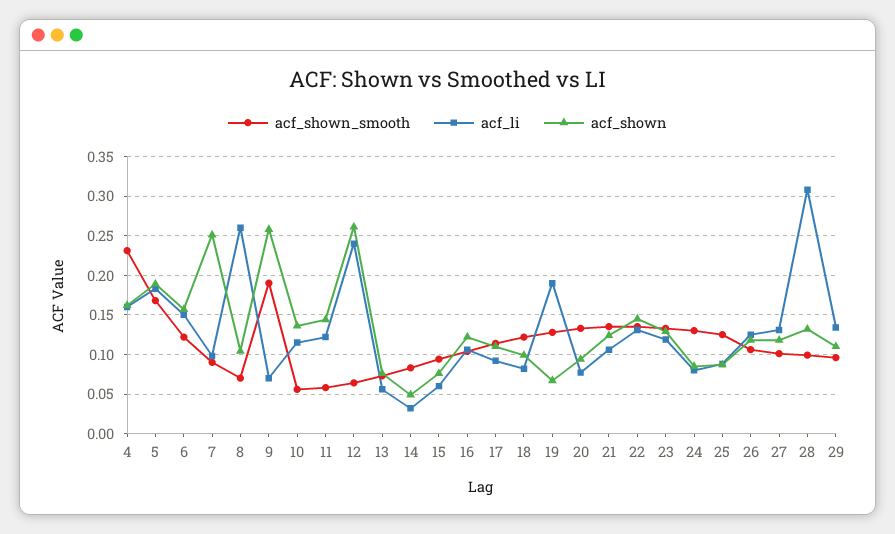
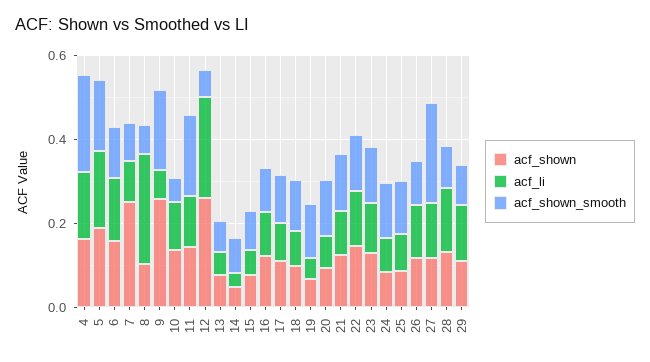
  {
    "acf_shown_smooth": {
      "4": 0.23,
      "5": 0.17,
      "6": 0.12,
      "7": 0.09,
      "8": 0.07,
      "9": 0.19,
      "10": 0.06,
-     "11": 0.06,
+     "11": 0.2,
      "12": 0.06,
      "13": 0.07,
      "14": 0.08,
      "15": 0.09,
      "16": 0.1,
      "17": 0.11,
      "18": 0.12,
      "19": 0.13,
      "20": 0.13,
      "21": 0.14,
      "22": 0.14,
      "23": 0.13,
      "24": 0.13,
      "25": 0.13,
      "26": 0.11,
-     "27": 0.1,
+     "27": 0.25,
      "28": 0.1,
      "29": 0.1
    },
    "acf_li": {
      "4": 0.16,
      "5": 0.18,
      "6": 0.15,
      "7": 0.1,
      "8": 0.26,
      "9": 0.07,
      "10": 0.12,
      "11": 0.12,
      "12": 0.24,
      "13": 0.06,
      "14": 0.03,
      "15": 0.06,
      "16": 0.11,
      "17": 0.09,
      "18": 0.08,
-     "19": 0.19,
+     "19": 0.05,
      "20": 0.08,
      "21": 0.11,
      "22": 0.13,
      "23": 0.12,
      "24": 0.08,
      "25": 0.09,
      "26": 0.13,
      "27": 0.13,
-     "28": 0.31,
+     "28": 0.15,
      "29": 0.13
    },
    "acf_shown": {
      "4": 0.16,
      "5": 0.19,
      "6": 0.16,
      "7": 0.25,
      "8": 0.1,
      "9": 0.26,
      "10": 0.14,
      "11": 0.14,
      "12": 0.26,
      "13": 0.08,
      "14": 0.05,
      "15": 0.08,
      "16": 0.12,
      "17": 0.11,
      "18": 0.1,
      "19": 0.07,
      "20": 0.09,
      "21": 0.12,
      "22": 0.15,
      "23": 0.13,
      "24": 0.09,
      "25": 0.09,
      "26": 0.12,
      "27": 0.12,
      "28": 0.13,
      "29": 0.11
    }
  }

